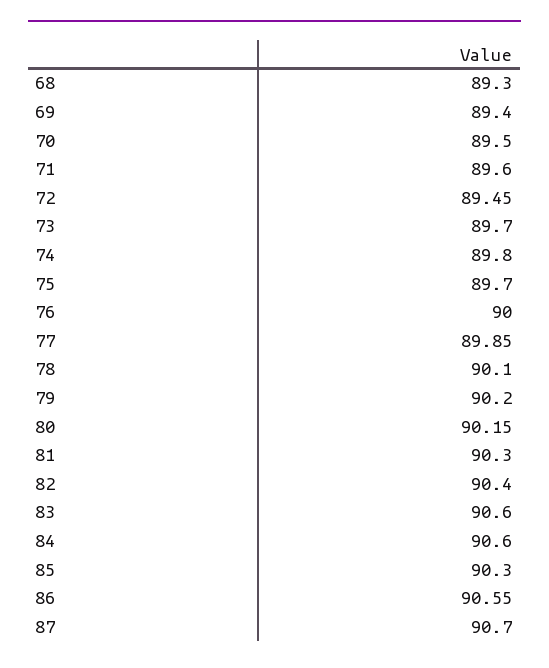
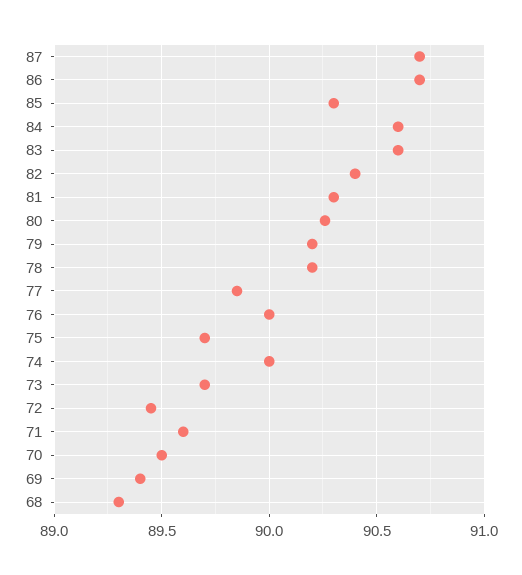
  {
    "68": 89.3,
    "69": 89.4,
    "70": 89.5,
    "71": 89.6,
    "72": 89.45,
    "73": 89.7,
-   "74": 89.8,
+   "74": 90,
    "75": 89.7,
    "76": 90,
    "77": 89.85,
-   "78": 90.1,
+   "78": 90.2,
    "79": 90.2,
-   "80": 90.15,
+   "80": 90.25,
    "81": 90.3,
    "82": 90.4,
    "83": 90.6,
    "84": 90.6,
    "85": 90.3,
-   "86": 90.55,
+   "86": 90.7,
    "87": 90.7
  }

